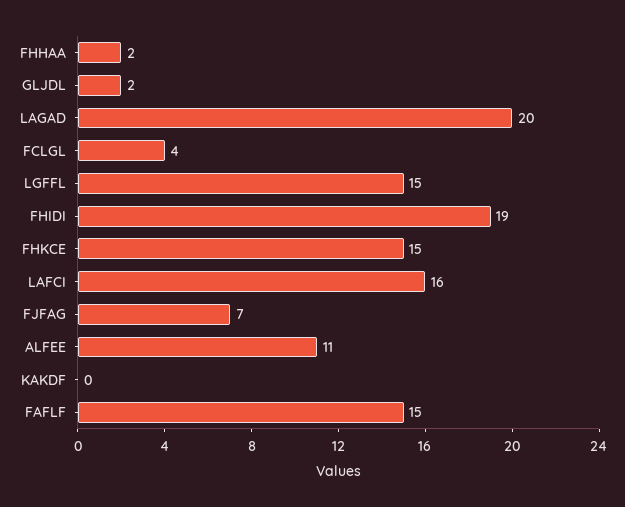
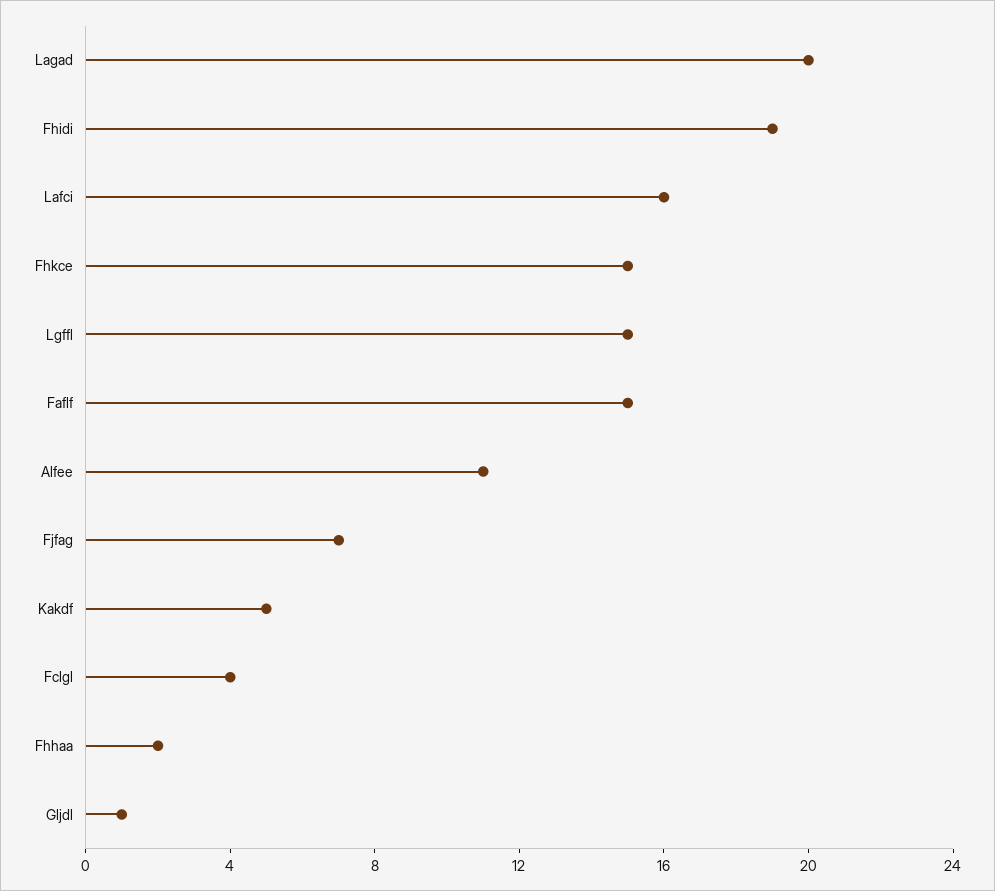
  {
    "FHHAA": 2,
-   "GLJDL": 2,
+   "GLJDL": 1,
    "LAGAD": 20,
    "FCLGL": 4,
    "LGFFL": 15,
    "FHIDI": 19,
    "FHKCE": 15,
    "LAFCI": 16,
    "FJFAG": 7,
    "ALFEE": 11,
-   "KAKDF": 0,
+   "KAKDF": 5,
    "FAFLF": 15
  }

